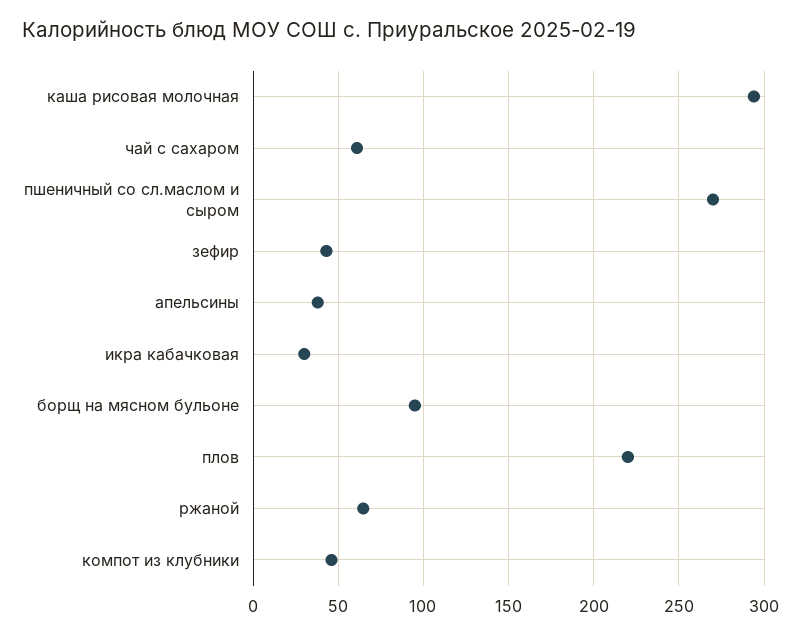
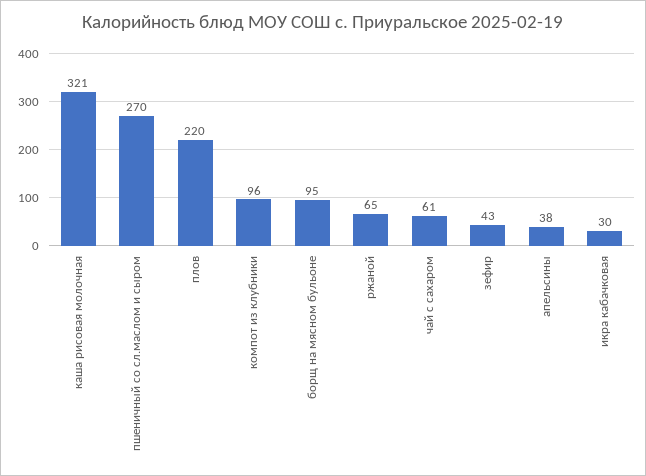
  {
-   "каша рисовая молочная": 295,
+   "каша рисовая молочная": 321,
    "чай с сахаром": 61,
    "пшеничный со сл.маслом и сыром": 270,
    "зефир": 43,
    "апельсины": 38,
    "икра кабачковая": 30,
    "борщ на мясном бульоне": 95,
    "плов": 220,
    "ржаной": 65,
-   "компот из клубники": 45
+   "компот из клубники": 96
  }

